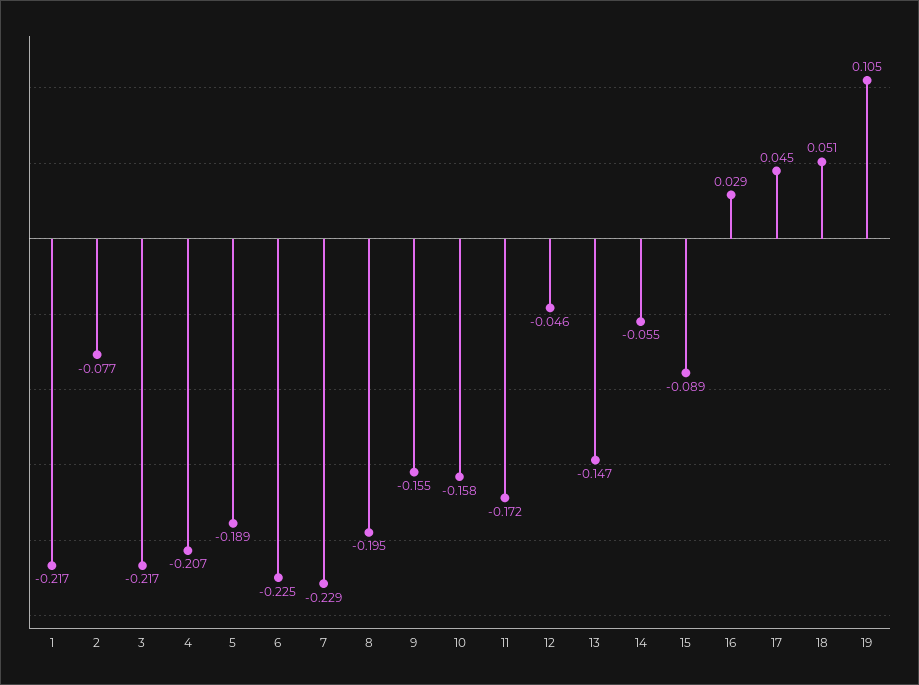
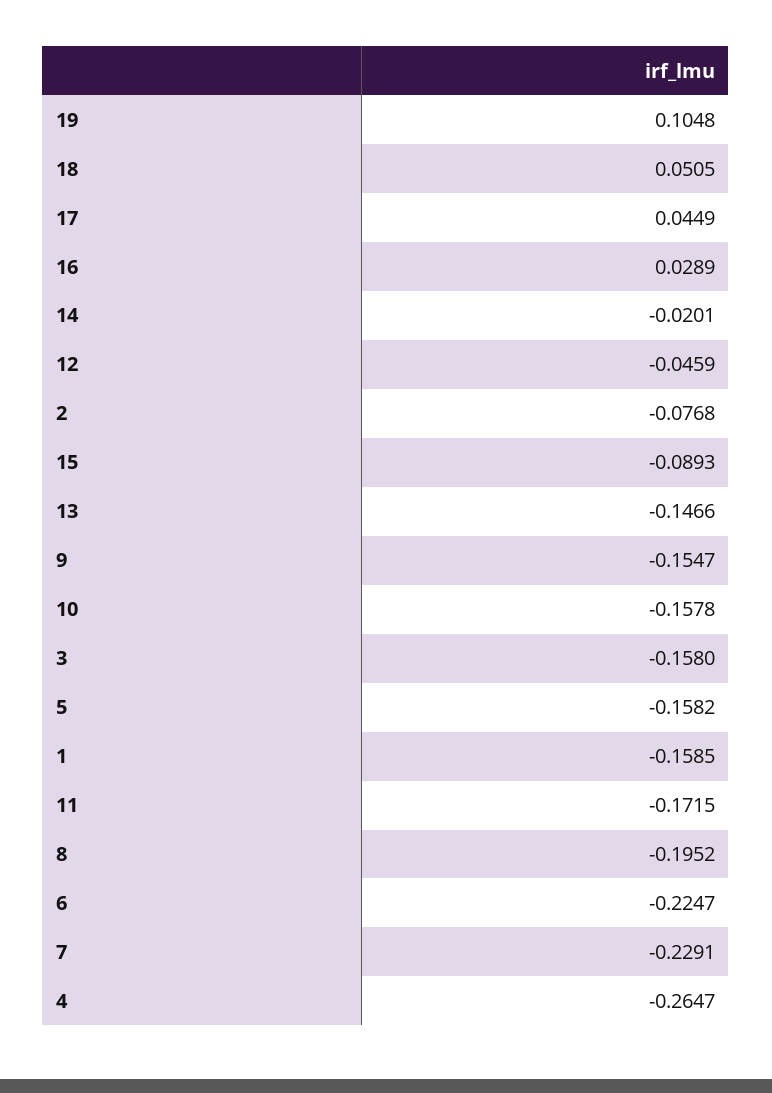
  {
-   "1": -0.217,
+   "1": -0.1585,
    "2": -0.0768,
-   "3": -0.217,
+   "3": -0.158,
-   "4": -0.207,
+   "4": -0.2647,
-   "5": -0.189,
+   "5": -0.1582,
    "6": -0.2247,
    "7": -0.2291,
    "8": -0.1952,
    "9": -0.1547,
    "10": -0.1578,
    "11": -0.1715,
    "12": -0.0459,
    "13": -0.1466,
-   "14": -0.055,
+   "14": -0.0201,
    "15": -0.0893,
    "16": 0.0289,
    "17": 0.0449,
    "18": 0.0505,
    "19": 0.1048
  }

